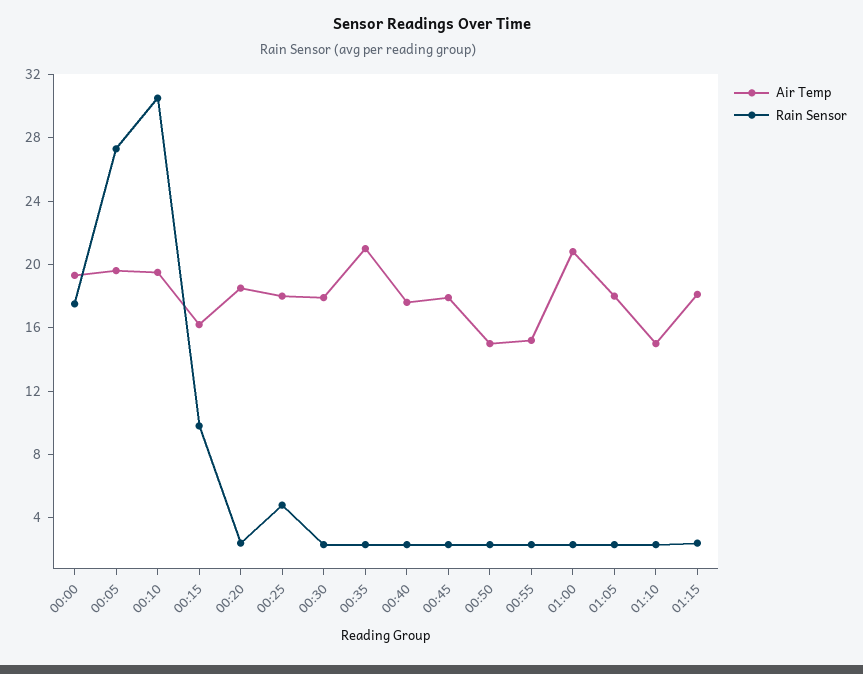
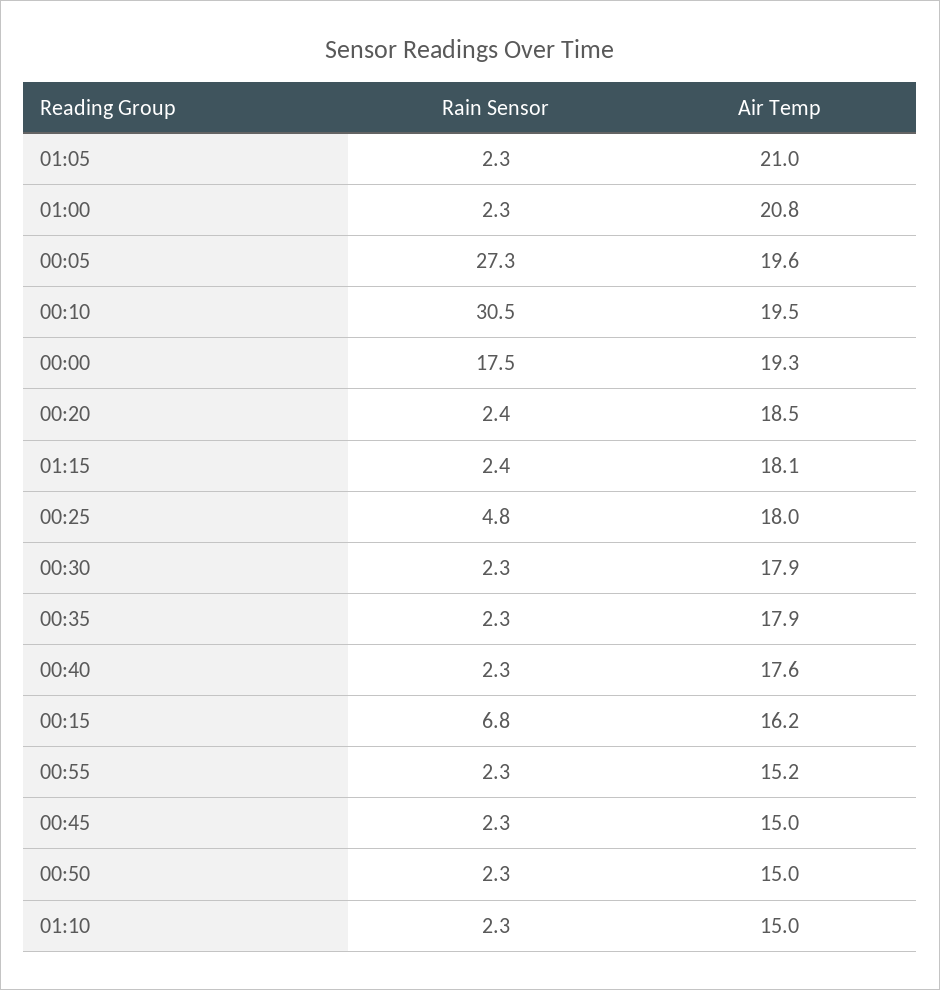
  {
    "Air Temp": {
      "00:00": 19.3,
      "00:05": 19.6,
      "00:10": 19.5,
      "00:15": 16.2,
      "00:20": 18.5,
      "00:25": 18,
      "00:30": 17.9,
-     "00:35": 21,
+     "00:35": 17.9,
      "00:40": 17.6,
-     "00:45": 18,
+     "00:45": 15,
      "00:50": 15,
      "00:55": 15.2,
      "01:00": 20.8,
-     "01:05": 18,
+     "01:05": 21,
      "01:10": 15,
      "01:15": 18.1
    },
    "Rain Sensor": {
      "00:00": 17.5,
      "00:05": 27.3,
      "00:10": 30.5,
-     "00:15": 10,
+     "00:15": 6.8,
      "00:20": 2.4,
      "00:25": 4.8,
      "00:30": 2.3,
      "00:35": 2.3,
      "00:40": 2.3,
      "00:45": 2.3,
      "00:50": 2.3,
      "00:55": 2.3,
      "01:00": 2.3,
      "01:05": 2.3,
      "01:10": 2.3,
      "01:15": 2.4
    }
  }

